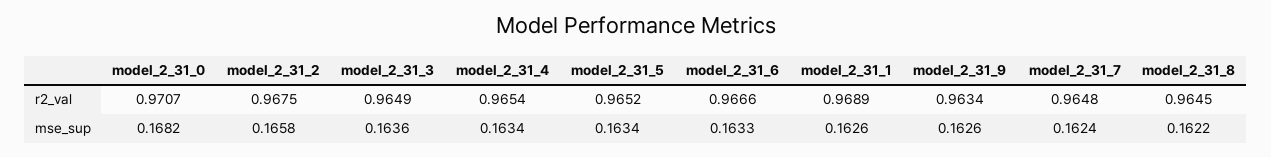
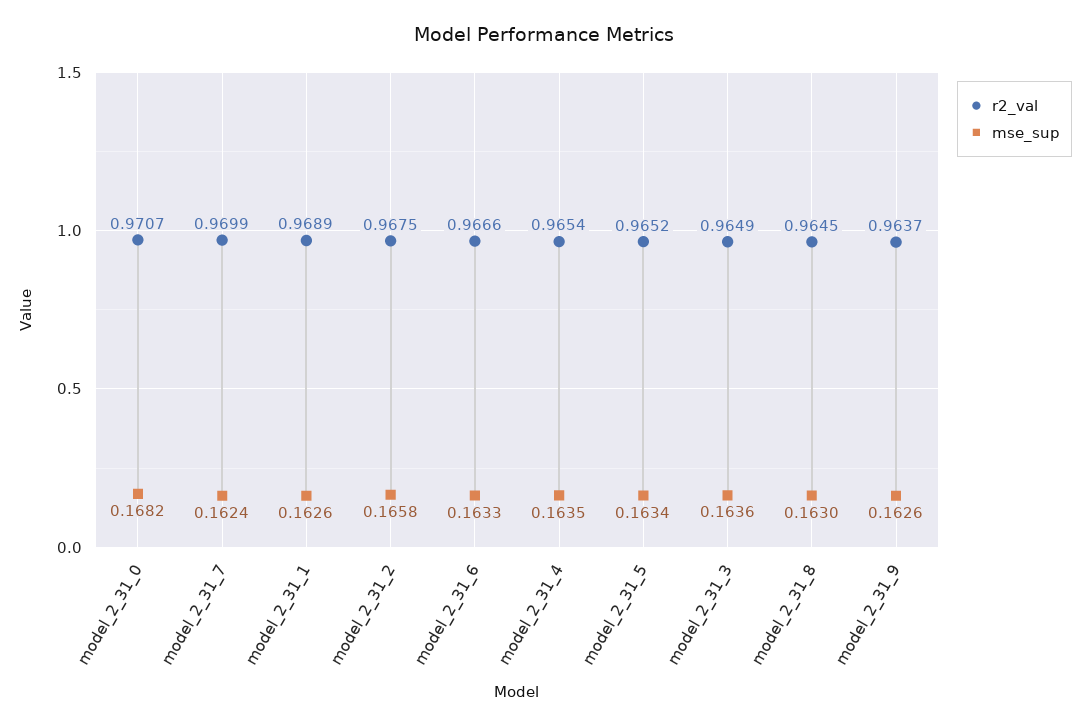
  {
    "r2_val": {
      "model_2_31_0": 0.9707,
      "model_2_31_2": 0.9675,
      "model_2_31_3": 0.9649,
      "model_2_31_4": 0.9654,
      "model_2_31_5": 0.9652,
      "model_2_31_6": 0.9666,
      "model_2_31_1": 0.9689,
-     "model_2_31_9": 0.9634,
+     "model_2_31_9": 0.9637,
-     "model_2_31_7": 0.9648,
+     "model_2_31_7": 0.9699,
      "model_2_31_8": 0.9645
    },
    "mse_sup": {
      "model_2_31_0": 0.1682,
      "model_2_31_2": 0.1658,
      "model_2_31_3": 0.1636,
-     "model_2_31_4": 0.1634,
+     "model_2_31_4": 0.1635,
      "model_2_31_5": 0.1634,
      "model_2_31_6": 0.1633,
      "model_2_31_1": 0.1626,
      "model_2_31_9": 0.1626,
      "model_2_31_7": 0.1624,
-     "model_2_31_8": 0.1622
+     "model_2_31_8": 0.163
    }
  }

